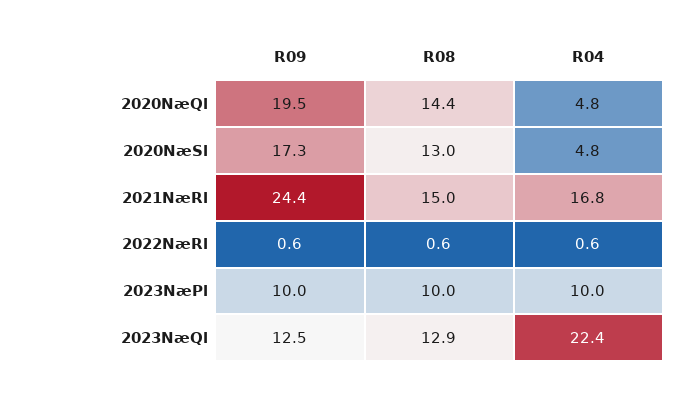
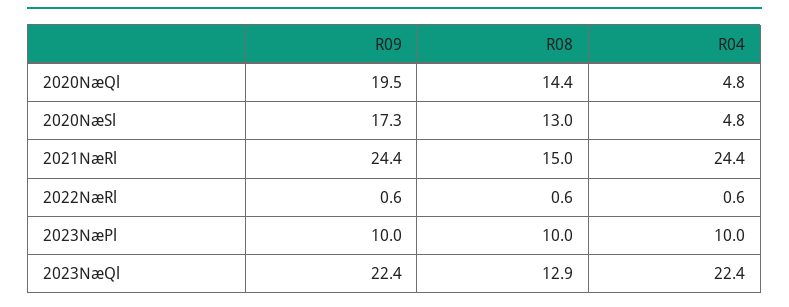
  {
    "R09": {
      "2020NæQl": 19.5,
      "2020NæSl": 17.3,
      "2021NæRl": 24.4,
      "2022NæRl": 0.6,
      "2023NæPl": 10,
-     "2023NæQl": 12.5
+     "2023NæQl": 22.4
    },
    "R08": {
      "2020NæQl": 14.4,
      "2020NæSl": 13,
      "2021NæRl": 15,
      "2022NæRl": 0.6,
      "2023NæPl": 10,
      "2023NæQl": 12.9
    },
    "R04": {
      "2020NæQl": 4.8,
      "2020NæSl": 4.8,
-     "2021NæRl": 16.8,
+     "2021NæRl": 24.4,
      "2022NæRl": 0.6,
      "2023NæPl": 10,
      "2023NæQl": 22.4
    }
  }

